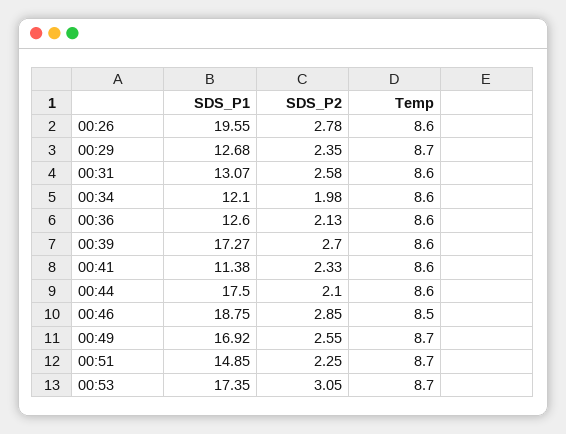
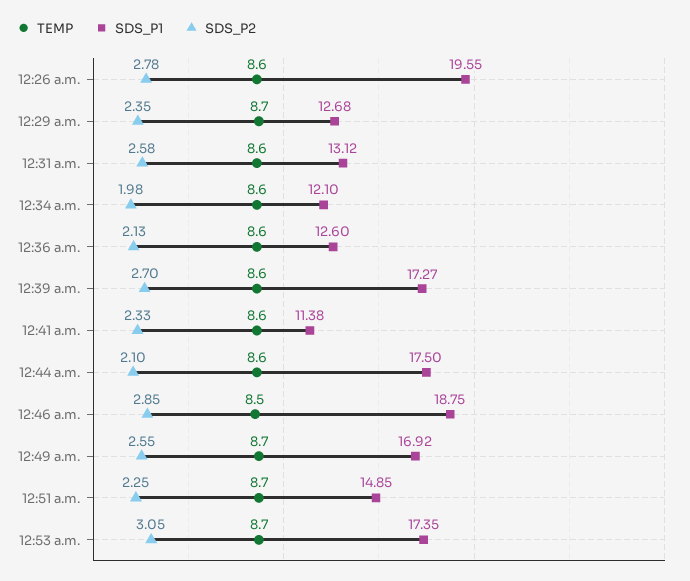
  {
    "SDS_P1": {
      "00:26": 19.55,
      "00:29": 12.68,
-     "00:31": 13.07,
+     "00:31": 13.12,
      "00:34": 12.1,
      "00:36": 12.6,
      "00:39": 17.27,
      "00:41": 11.38,
      "00:44": 17.5,
      "00:46": 18.75,
      "00:49": 16.92,
      "00:51": 14.85,
      "00:53": 17.35
    },
    "SDS_P2": {
      "00:26": 2.78,
      "00:29": 2.35,
      "00:31": 2.58,
      "00:34": 1.98,
      "00:36": 2.13,
      "00:39": 2.7,
      "00:41": 2.33,
      "00:44": 2.1,
      "00:46": 2.85,
      "00:49": 2.55,
      "00:51": 2.25,
      "00:53": 3.05
    },
    "Temp": {
      "00:26": 8.6,
      "00:29": 8.7,
      "00:31": 8.6,
      "00:34": 8.6,
      "00:36": 8.6,
      "00:39": 8.6,
      "00:41": 8.6,
      "00:44": 8.6,
      "00:46": 8.5,
      "00:49": 8.7,
      "00:51": 8.7,
      "00:53": 8.7
    }
  }

